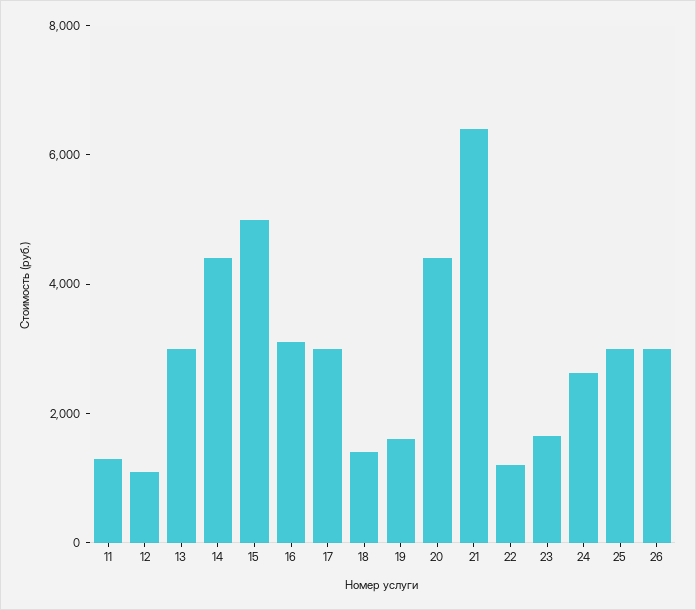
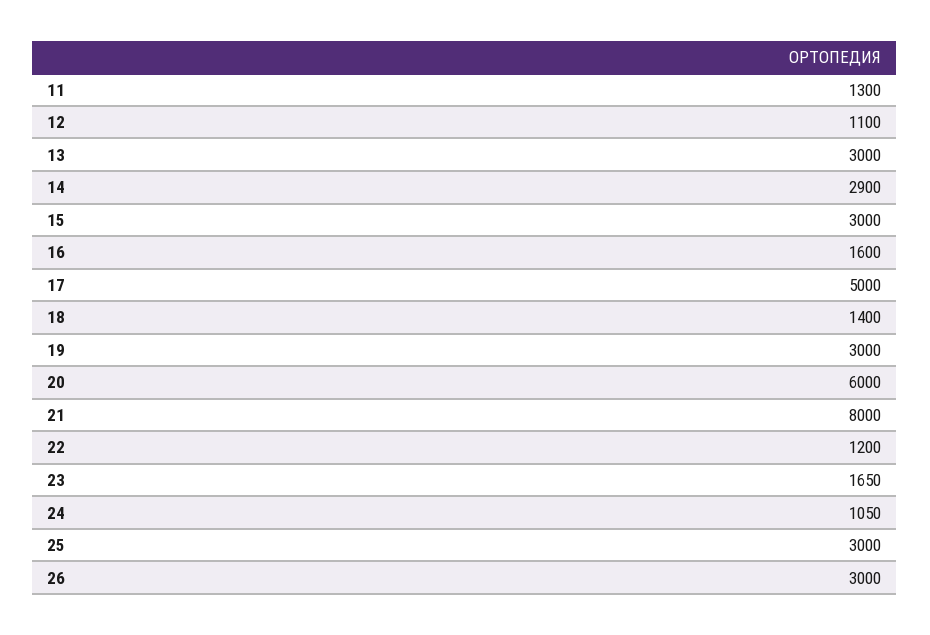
  {
    "11": 1300,
    "12": 1100,
    "13": 3000,
-   "14": 4500,
+   "14": 2900,
-   "15": 5000,
+   "15": 3000,
-   "16": 3000,
+   "16": 1600,
-   "17": 3000,
+   "17": 5000,
    "18": 1400,
-   "19": 1500,
+   "19": 3000,
-   "20": 4500,
+   "20": 6000,
-   "21": 6500,
+   "21": 8000,
    "22": 1200,
    "23": 1650,
-   "24": 2500,
+   "24": 1050,
    "25": 3000,
    "26": 3000
  }

